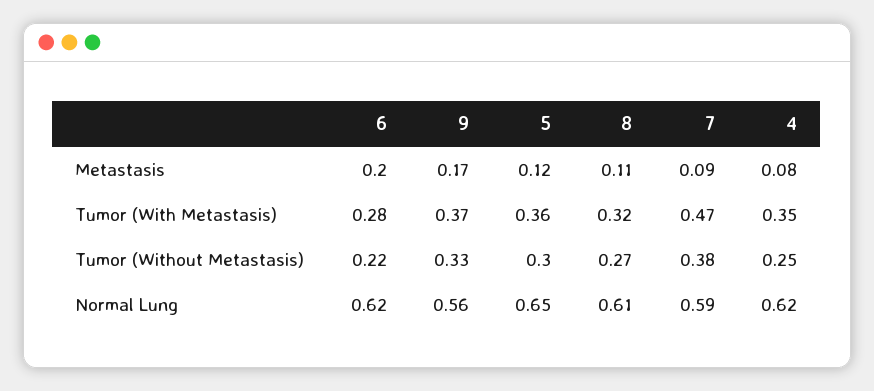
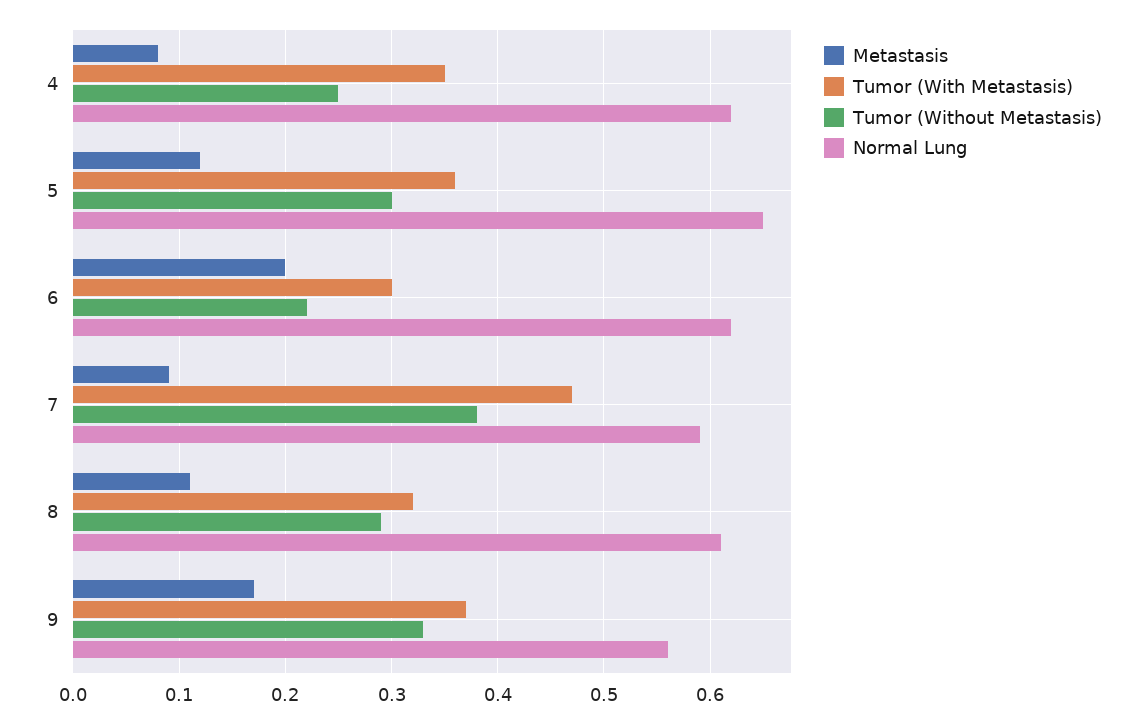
  {
    "Metastasis": {
      "6": 0.2,
      "9": 0.17,
      "5": 0.12,
      "8": 0.11,
      "7": 0.09,
      "4": 0.08
    },
    "Tumor (With Metastasis)": {
-     "6": 0.28,
+     "6": 0.3,
      "9": 0.37,
      "5": 0.36,
      "8": 0.32,
      "7": 0.47,
      "4": 0.35
    },
    "Tumor (Without Metastasis)": {
      "6": 0.22,
      "9": 0.33,
      "5": 0.3,
-     "8": 0.27,
+     "8": 0.29,
      "7": 0.38,
      "4": 0.25
    },
    "Normal Lung": {
      "6": 0.62,
      "9": 0.56,
      "5": 0.65,
      "8": 0.61,
      "7": 0.59,
      "4": 0.62
    }
  }

